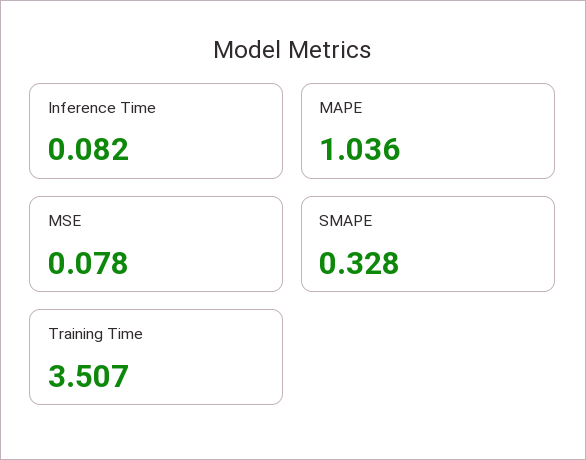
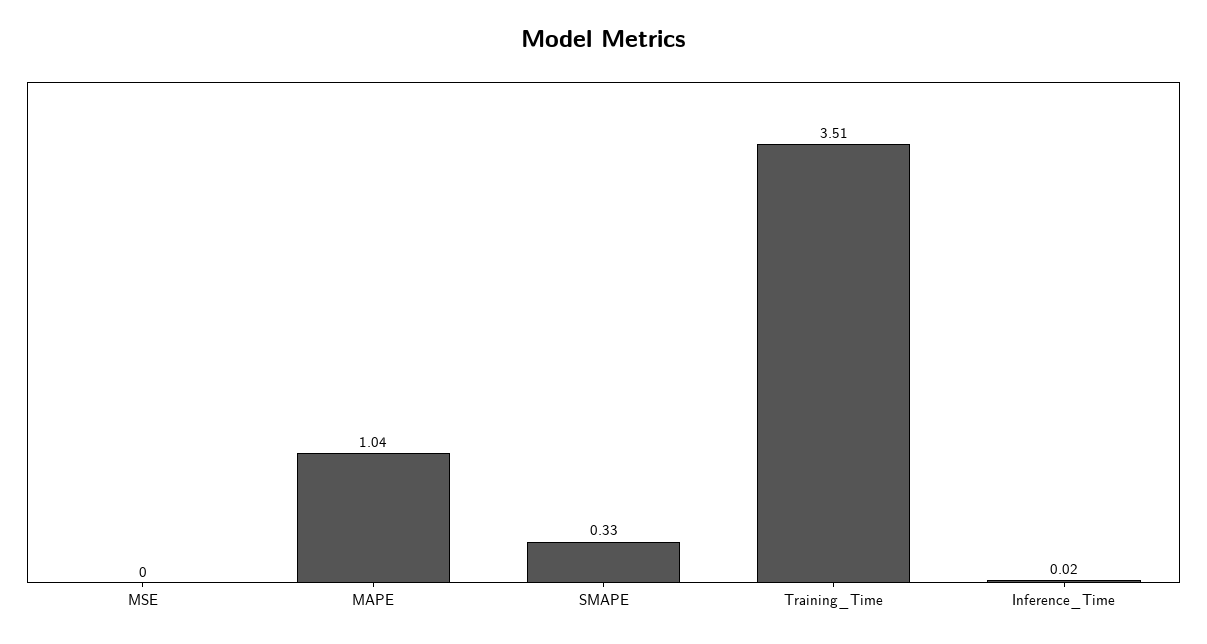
  {
-   "Inference Time": 0.082,
+   "Inference Time": 0.02,
    "MAPE": 1.036,
-   "MSE": 0.078,
+   "MSE": 0,
    "SMAPE": 0.328,
    "Training Time": 3.507
  }

